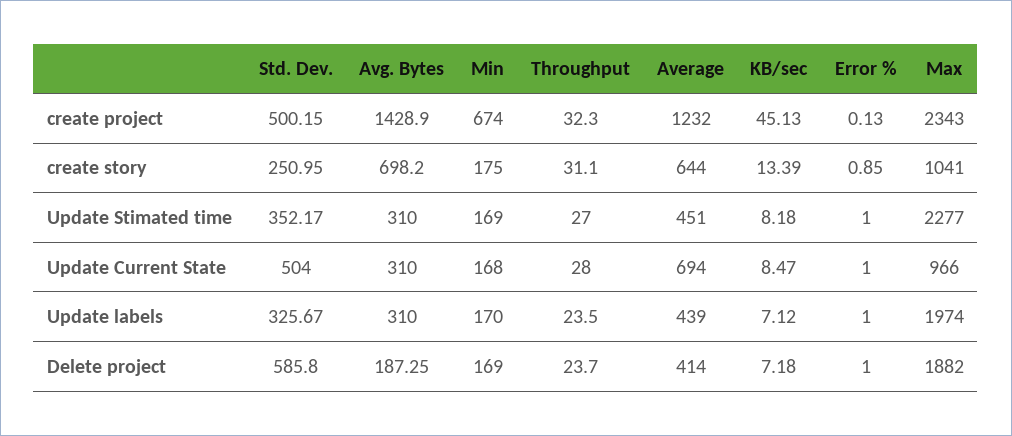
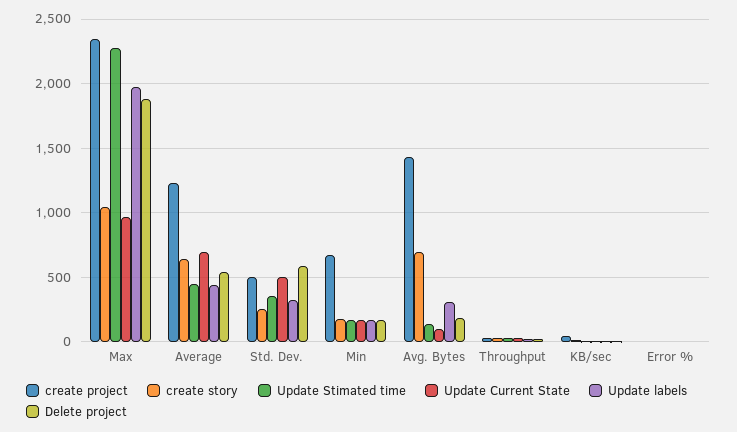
  {
    "create project": {
      "Std. Dev.": 500.15,
      "Avg. Bytes": 1428.9,
      "Min": 674,
      "Throughput": 32.3,
      "Average": 1232,
      "KB/sec": 45.13,
      "Error %": 0.13,
      "Max": 2343
    },
    "create story": {
      "Std. Dev.": 250.95,
      "Avg. Bytes": 698.2,
      "Min": 175,
      "Throughput": 31.1,
      "Average": 644,
      "KB/sec": 13.39,
      "Error %": 0.85,
      "Max": 1041
    },
    "Update Stimated time": {
      "Std. Dev.": 352.17,
-     "Avg. Bytes": 310,
+     "Avg. Bytes": 150,
      "Min": 169,
      "Throughput": 27,
      "Average": 451,
      "KB/sec": 8.18,
      "Error %": 1,
      "Max": 2277
    },
    "Update Current State": {
      "Std. Dev.": 504,
-     "Avg. Bytes": 310,
+     "Avg. Bytes": 100,
      "Min": 168,
      "Throughput": 28,
      "Average": 694,
      "KB/sec": 8.47,
      "Error %": 1,
      "Max": 966
    },
    "Update labels": {
      "Std. Dev.": 325.67,
      "Avg. Bytes": 310,
      "Min": 170,
      "Throughput": 23.5,
      "Average": 439,
      "KB/sec": 7.12,
      "Error %": 1,
      "Max": 1974
    },
    "Delete project": {
      "Std. Dev.": 585.8,
      "Avg. Bytes": 187.25,
      "Min": 169,
      "Throughput": 23.7,
-     "Average": 414,
+     "Average": 550,
      "KB/sec": 7.18,
      "Error %": 1,
      "Max": 1882
    }
  }

